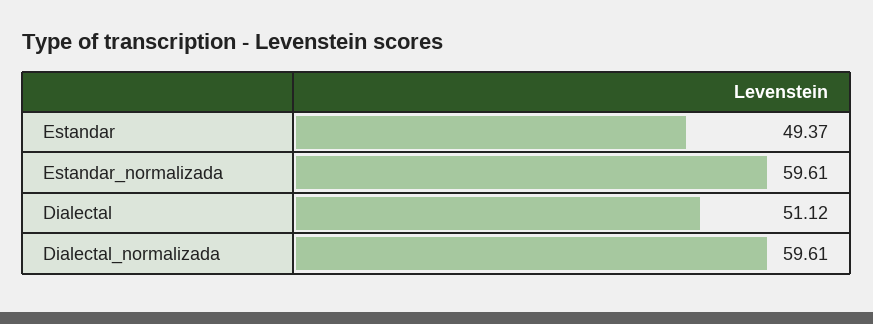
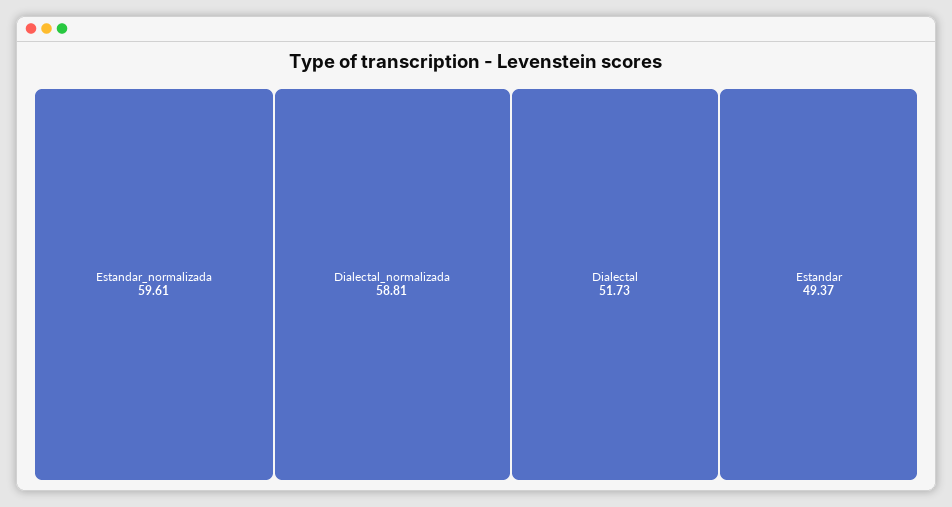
  {
    "Estandar": 49.37,
    "Estandar_normalizada": 59.61,
-   "Dialectal": 51.12,
+   "Dialectal": 51.73,
-   "Dialectal_normalizada": 59.61
+   "Dialectal_normalizada": 58.81
  }

